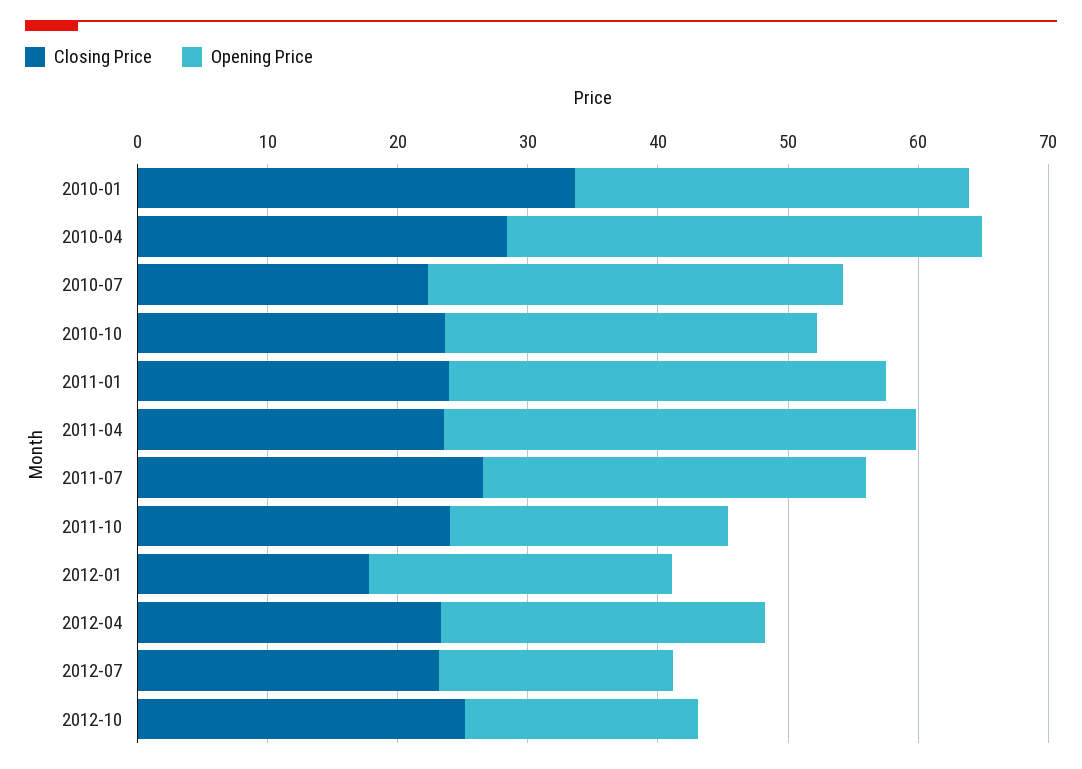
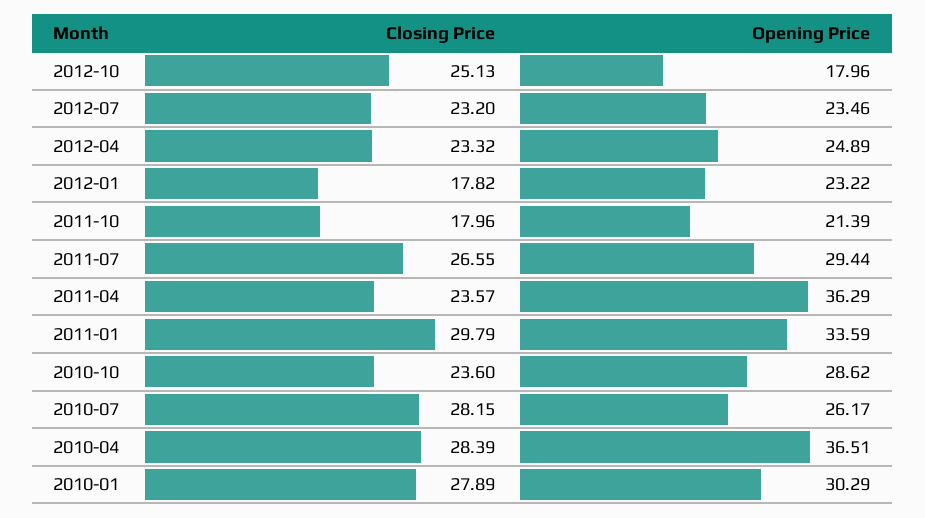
  {
    "Closing Price": {
-     "2010-01": 34,
+     "2010-01": 27.89,
      "2010-04": 28.39,
-     "2010-07": 22,
+     "2010-07": 28.15,
      "2010-10": 23.6,
-     "2011-01": 24,
+     "2011-01": 29.79,
      "2011-04": 23.57,
      "2011-07": 26.55,
-     "2011-10": 24,
+     "2011-10": 17.96,
      "2012-01": 17.82,
      "2012-04": 23.32,
      "2012-07": 23.2,
      "2012-10": 25.13
    },
    "Opening Price": {
      "2010-01": 30.29,
      "2010-04": 36.51,
-     "2010-07": 32,
+     "2010-07": 26.17,
      "2010-10": 28.62,
      "2011-01": 33.59,
      "2011-04": 36.29,
      "2011-07": 29.44,
      "2011-10": 21.39,
      "2012-01": 23.22,
      "2012-04": 24.89,
-     "2012-07": 18,
+     "2012-07": 23.46,
      "2012-10": 17.96
    }
  }

